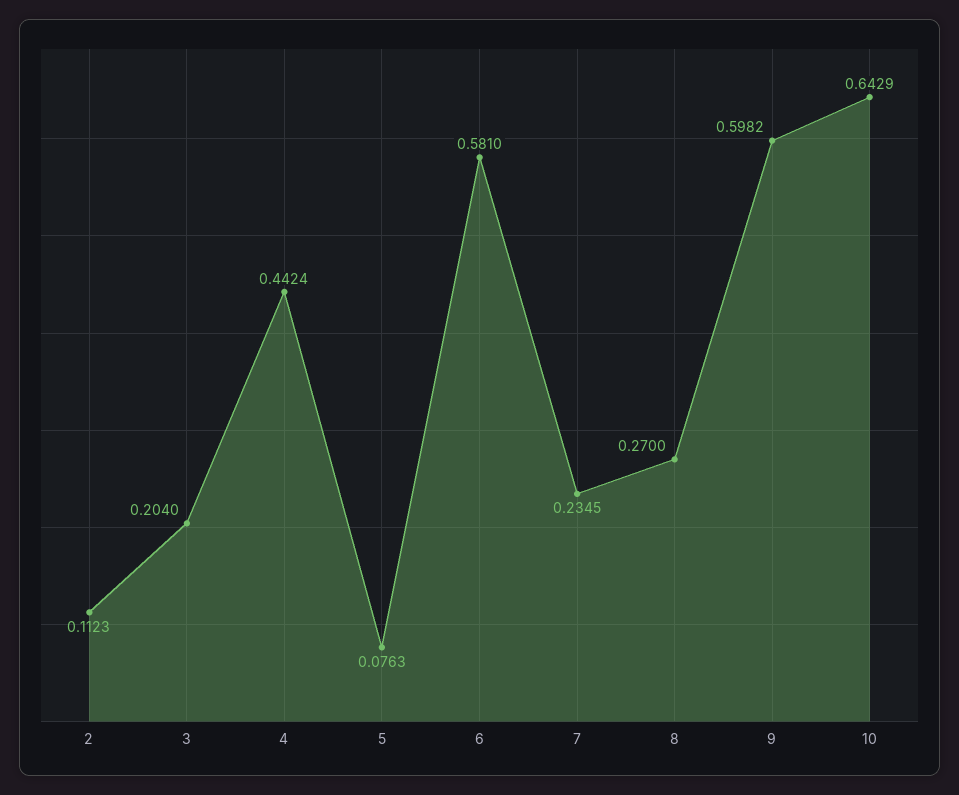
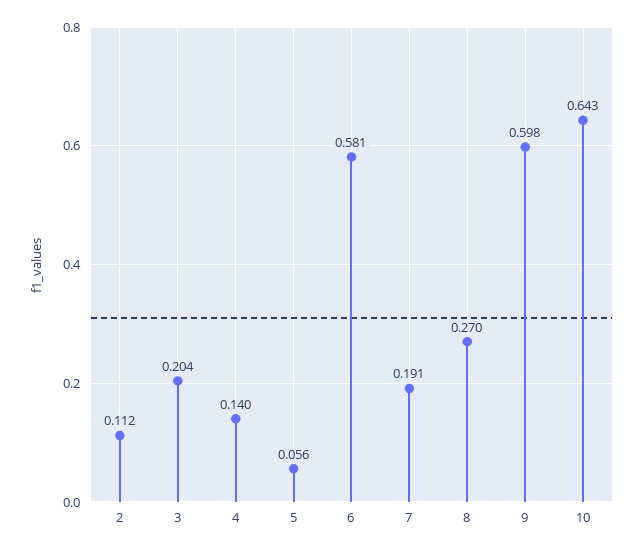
  {
    "2": 0.1123,
    "3": 0.204,
-   "4": 0.4424,
+   "4": 0.14,
-   "5": 0.0763,
+   "5": 0.056,
    "6": 0.581,
-   "7": 0.2345,
+   "7": 0.191,
    "8": 0.27,
    "9": 0.5982,
    "10": 0.6429
  }

